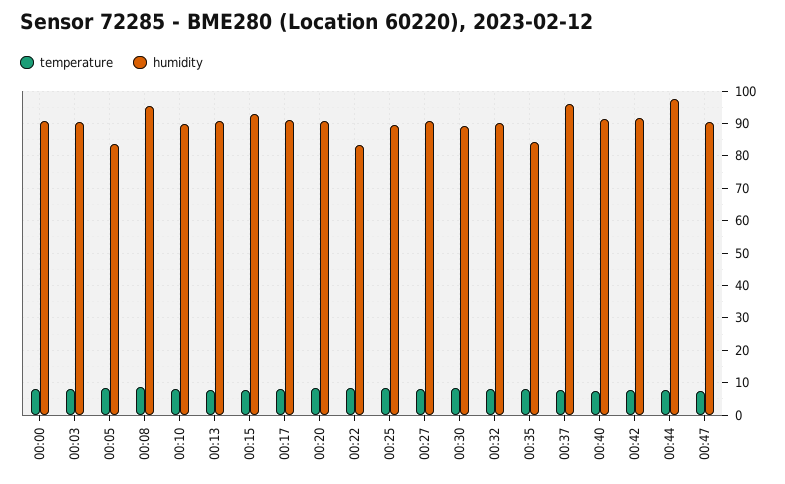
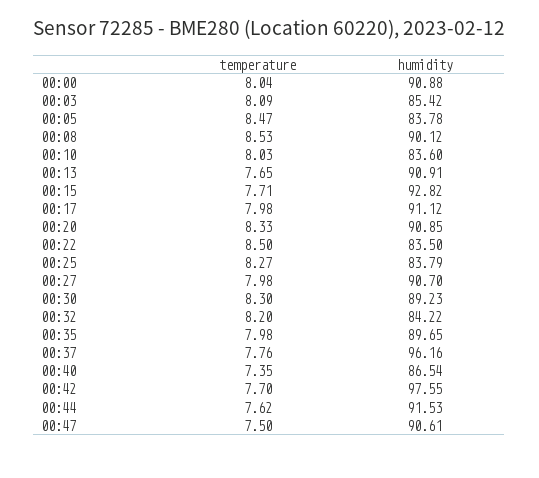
  {
    "temperature": {
      "00:00": 8.04,
      "00:03": 8.09,
      "00:05": 8.47,
      "00:08": 8.53,
      "00:10": 8.03,
      "00:13": 7.65,
      "00:15": 7.71,
      "00:17": 7.98,
      "00:20": 8.33,
      "00:22": 8.5,
      "00:25": 8.27,
      "00:27": 7.98,
      "00:30": 8.3,
      "00:32": 8.2,
      "00:35": 7.98,
      "00:37": 7.76,
      "00:40": 7.35,
      "00:42": 7.7,
      "00:44": 7.62,
      "00:47": 7.5
    },
    "humidity": {
      "00:00": 90.88,
-     "00:03": 90,
+     "00:03": 85.42,
      "00:05": 83.78,
-     "00:08": 96,
+     "00:08": 90.12,
-     "00:10": 90,
+     "00:10": 83.6,
      "00:13": 90.91,
      "00:15": 92.82,
      "00:17": 91.12,
      "00:20": 90.85,
      "00:22": 83.5,
-     "00:25": 90,
+     "00:25": 83.79,
      "00:27": 90.7,
      "00:30": 89.23,
-     "00:32": 90,
+     "00:32": 84.22,
-     "00:35": 84,
+     "00:35": 89.65,
      "00:37": 96.16,
-     "00:40": 92,
+     "00:40": 86.54,
-     "00:42": 92,
+     "00:42": 97.55,
-     "00:44": 98,
+     "00:44": 91.53,
      "00:47": 90.61
    }
  }

